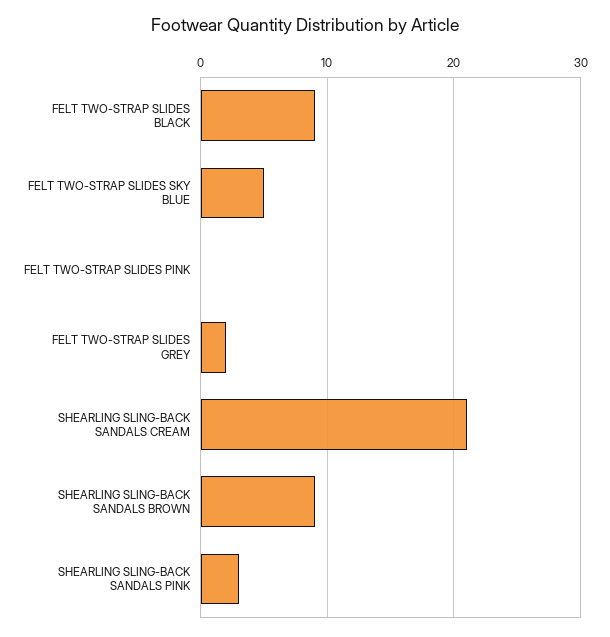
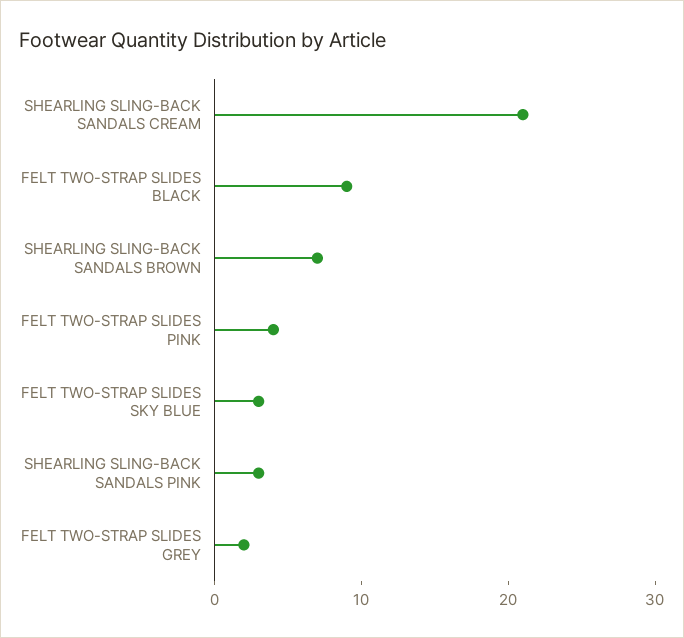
  {
    "FELT TWO-STRAP SLIDES BLACK": 9,
-   "FELT TWO-STRAP SLIDES SKY BLUE": 5,
+   "FELT TWO-STRAP SLIDES SKY BLUE": 3,
-   "FELT TWO-STRAP SLIDES PINK": 0,
+   "FELT TWO-STRAP SLIDES PINK": 4,
    "FELT TWO-STRAP SLIDES GREY": 2,
    "SHEARLING SLING-BACK SANDALS CREAM": 21,
-   "SHEARLING SLING-BACK SANDALS BROWN": 9,
+   "SHEARLING SLING-BACK SANDALS BROWN": 7,
    "SHEARLING SLING-BACK SANDALS PINK": 3
  }

